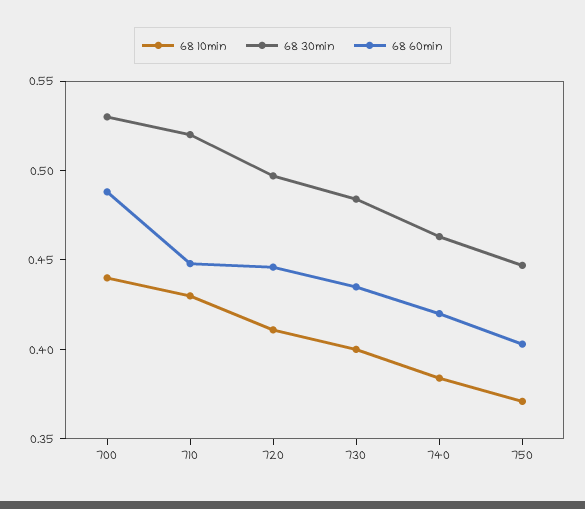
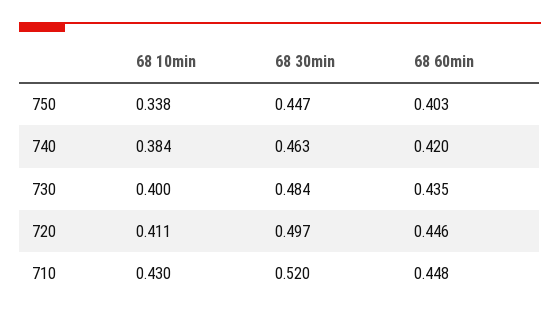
  {
    "68 10min": {
-     "700": 0.44,
      "710": 0.43,
      "720": 0.411,
      "730": 0.4,
      "740": 0.384,
-     "750": 0.37
+     "750": 0.338
    },
    "68 30min": {
-     "700": 0.53,
      "710": 0.52,
      "720": 0.497,
      "730": 0.484,
      "740": 0.463,
      "750": 0.447
    },
    "68 60min": {
-     "700": 0.49,
      "710": 0.448,
      "720": 0.446,
      "730": 0.435,
      "740": 0.42,
      "750": 0.403
    }
  }

